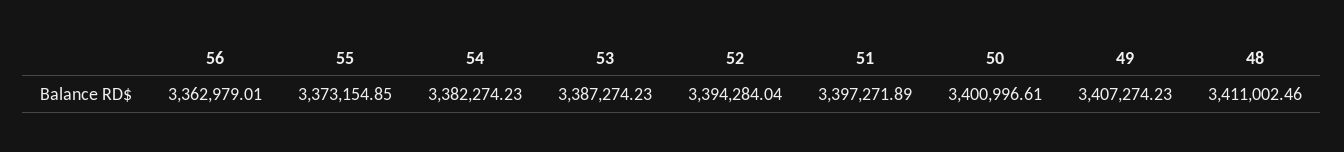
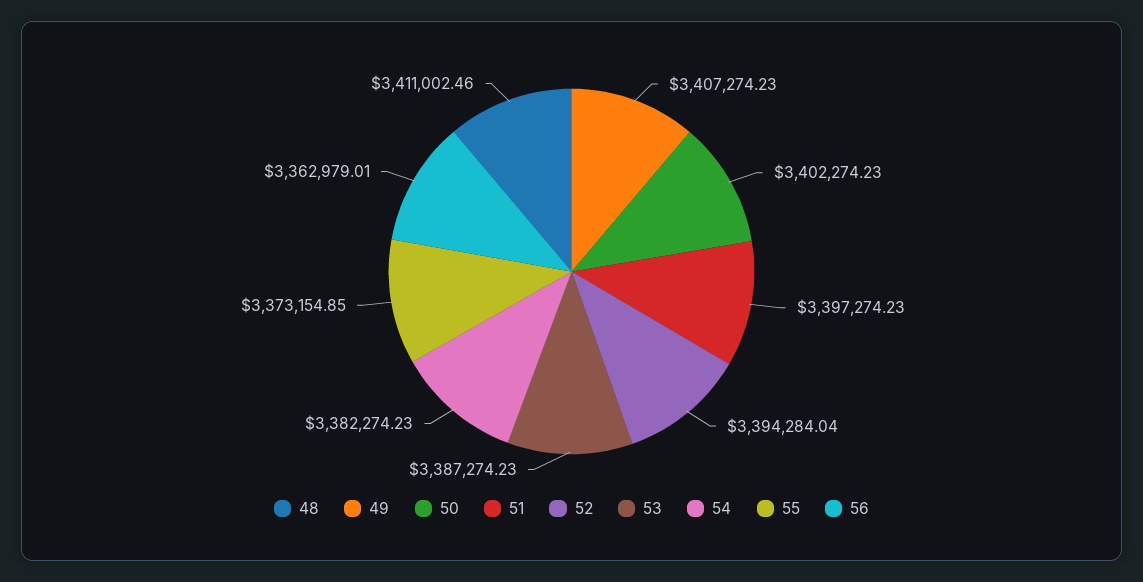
  {
    "56": 3362979.01,
    "55": 3373154.85,
    "54": 3382274.23,
    "53": 3387274.23,
    "52": 3394284.04,
-   "51": 3397271.89,
+   "51": 3397274.23,
-   "50": 3400996.61,
+   "50": 3402274.23,
    "49": 3407274.23,
    "48": 3411002.46
  }

